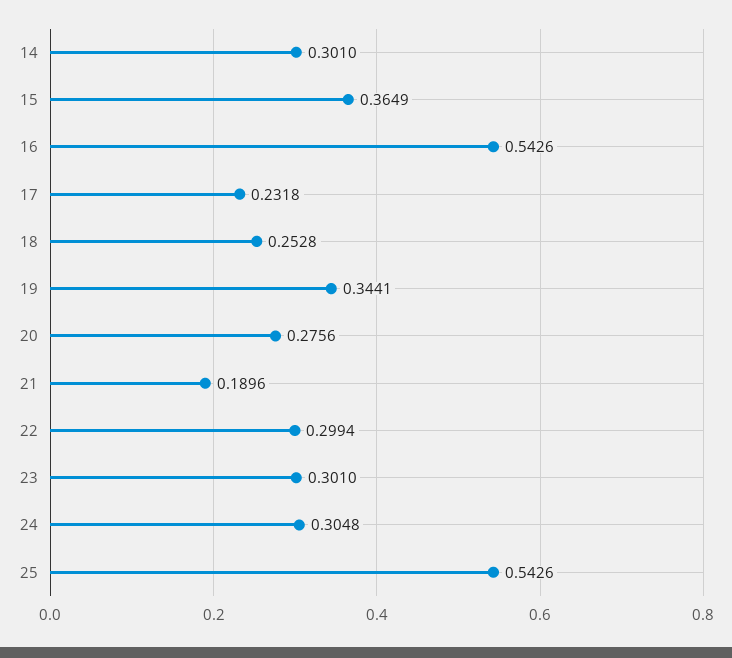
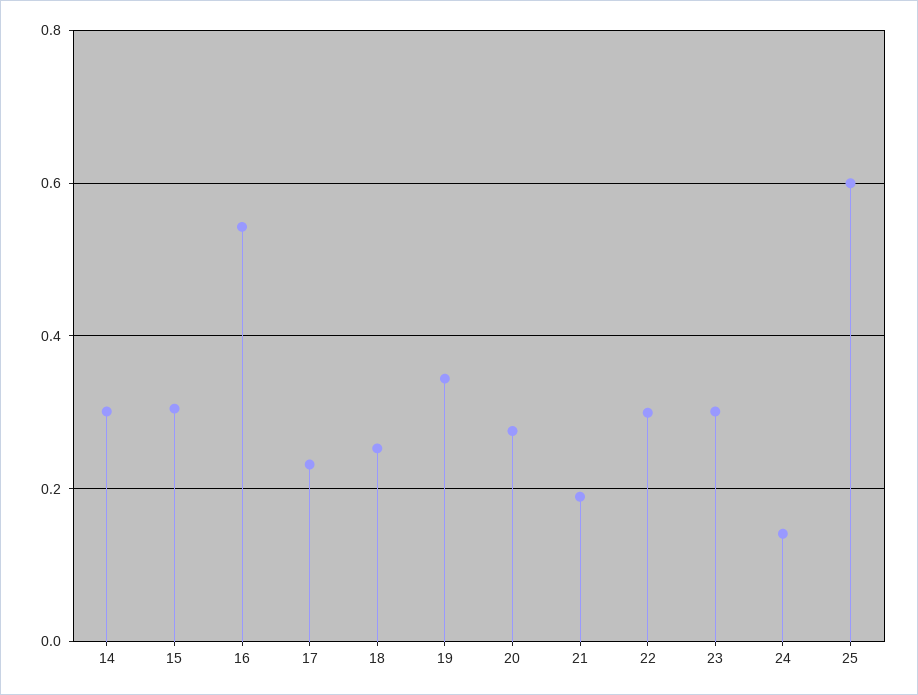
  {
    "14": 0.301,
-   "15": 0.3649,
+   "15": 0.3,
    "16": 0.5426,
    "17": 0.2318,
    "18": 0.2528,
    "19": 0.3441,
    "20": 0.2756,
    "21": 0.1896,
    "22": 0.2994,
    "23": 0.301,
-   "24": 0.3048,
+   "24": 0.14,
-   "25": 0.5426
+   "25": 0.6
  }

